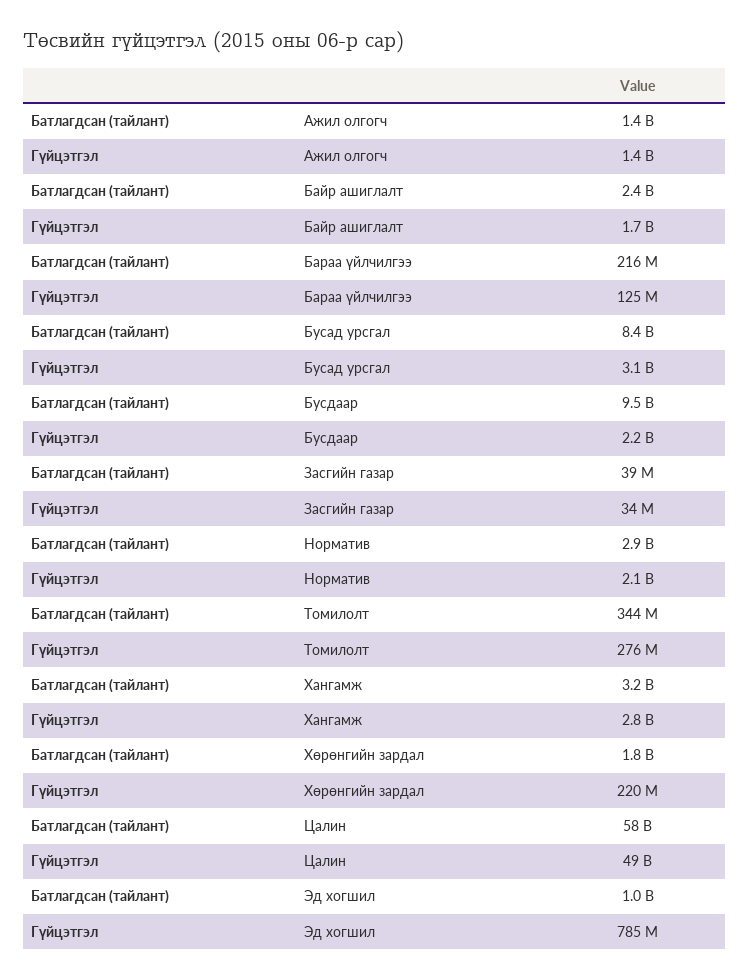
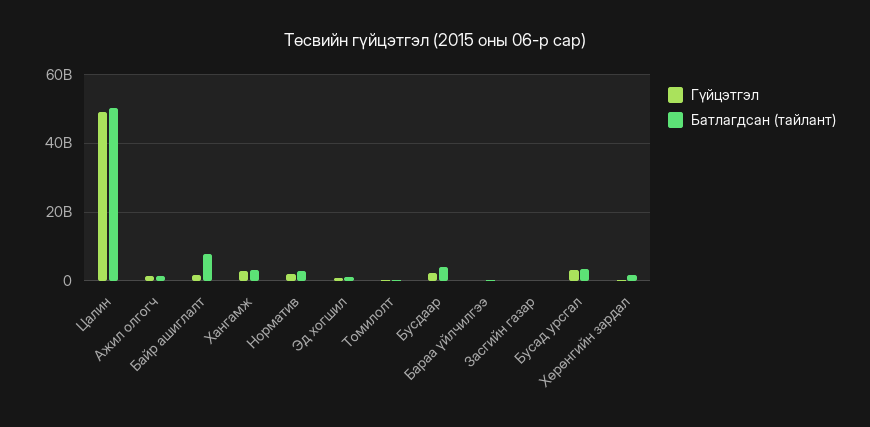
  {
    "Батлагдсан (тайлант)": {
      "Ажил олгогч": 1400000000,
-     "Байр ашиглалт": 2400000000,
+     "Байр ашиглалт": 8000000000,
      "Бараа үйлчилгээ": 216000000,
-     "Бусад урсгал": 8400000000,
+     "Бусад урсгал": 4000000000,
-     "Бусдаар": 9500000000,
+     "Бусдаар": 4000000000,
      "Засгийн газар": 39000000,
      "Норматив": 2900000000,
      "Томилолт": 344000000,
      "Хангамж": 3200000000,
      "Хөрөнгийн зардал": 1800000000,
-     "Цалин": 58000000000,
+     "Цалин": 50000000000,
      "Эд хогшил": 1000000000
    },
    "Гүйцэтгэл": {
      "Ажил олгогч": 1400000000,
      "Байр ашиглалт": 1700000000,
      "Бараа үйлчилгээ": 125000000,
      "Бусад урсгал": 3100000000,
      "Бусдаар": 2200000000,
      "Засгийн газар": 34000000,
      "Норматив": 2100000000,
      "Томилолт": 276000000,
      "Хангамж": 2800000000,
      "Хөрөнгийн зардал": 220000000,
      "Цалин": 49000000000,
      "Эд хогшил": 785000000
    }
  }

